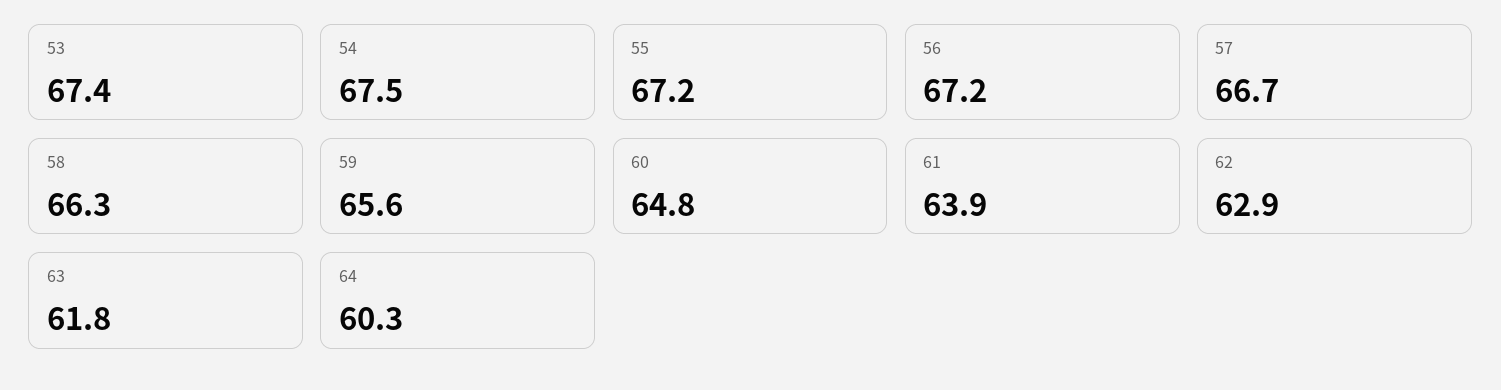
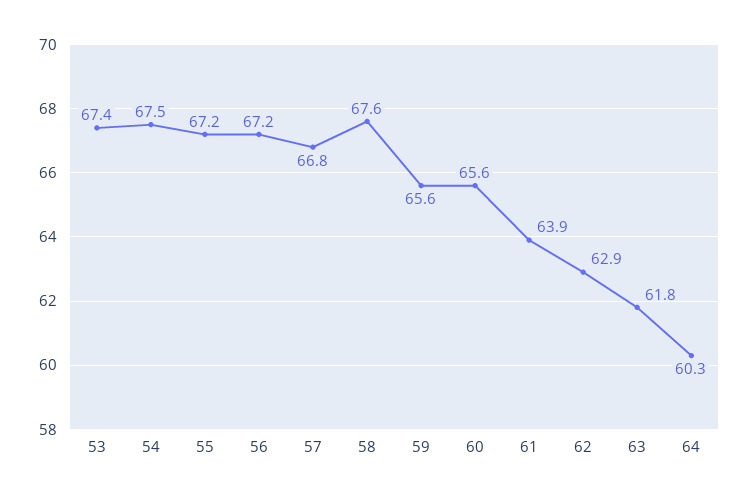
  {
    "53": 67.4,
    "54": 67.5,
    "55": 67.2,
    "56": 67.2,
-   "57": 66.7,
+   "57": 66.8,
-   "58": 66.3,
+   "58": 67.6,
    "59": 65.6,
-   "60": 64.8,
+   "60": 65.6,
    "61": 63.9,
    "62": 62.9,
    "63": 61.8,
    "64": 60.3
  }

